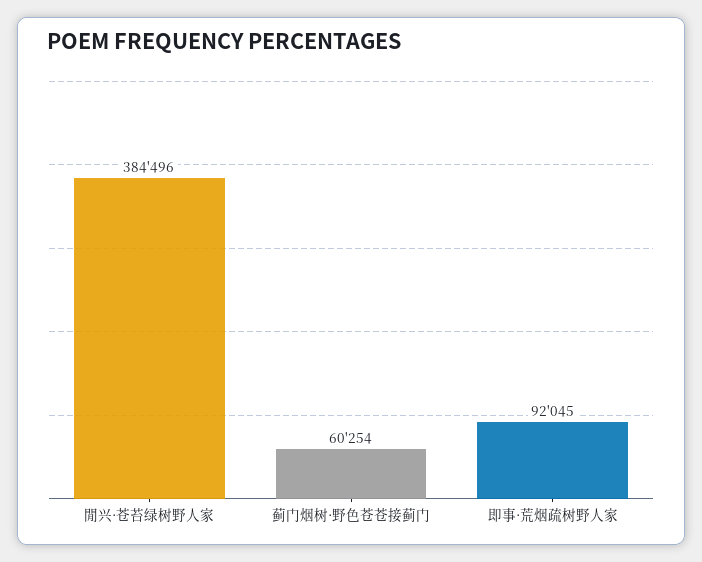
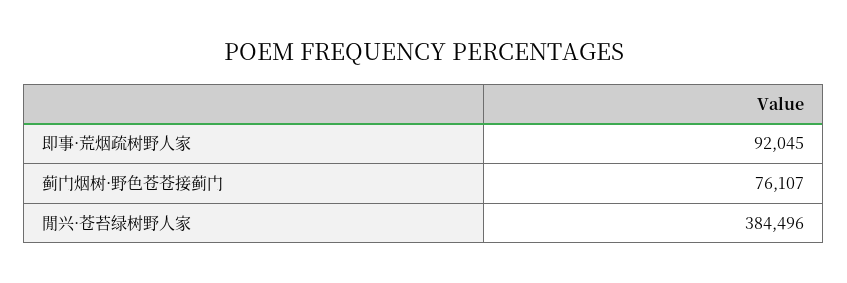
  {
    "閒兴·苍苔绿树野人家": 384496,
-   "蓟门烟树·野色苍苍接蓟门": 60254,
+   "蓟门烟树·野色苍苍接蓟门": 76107,
    "即事·荒烟疏树野人家": 92045
  }

